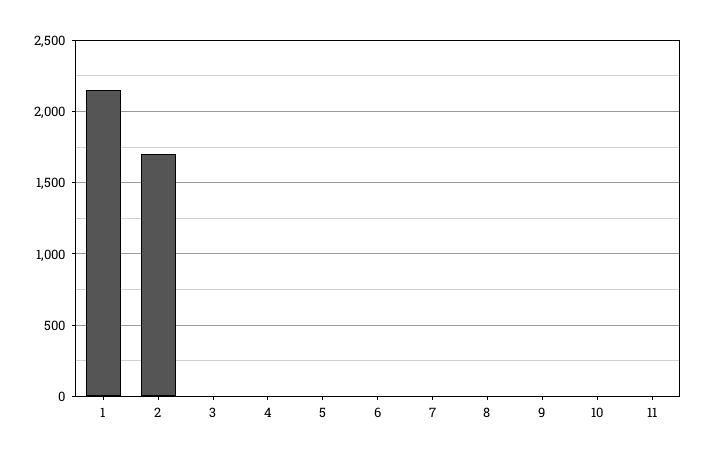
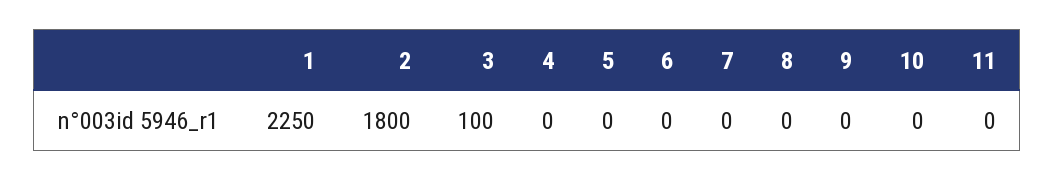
  {
-   "1": 2150,
+   "1": 2250,
-   "2": 1700,
+   "2": 1800,
-   "3": 0,
+   "3": 100,
    "4": 0,
    "5": 0,
    "6": 0,
    "7": 0,
    "8": 0,
    "9": 0,
    "10": 0,
    "11": 0
  }

